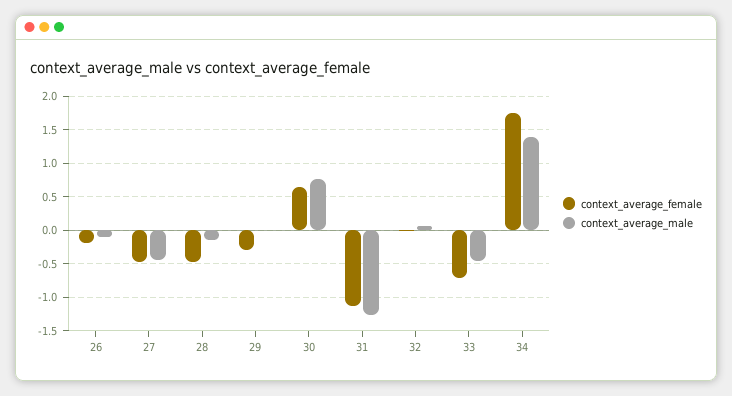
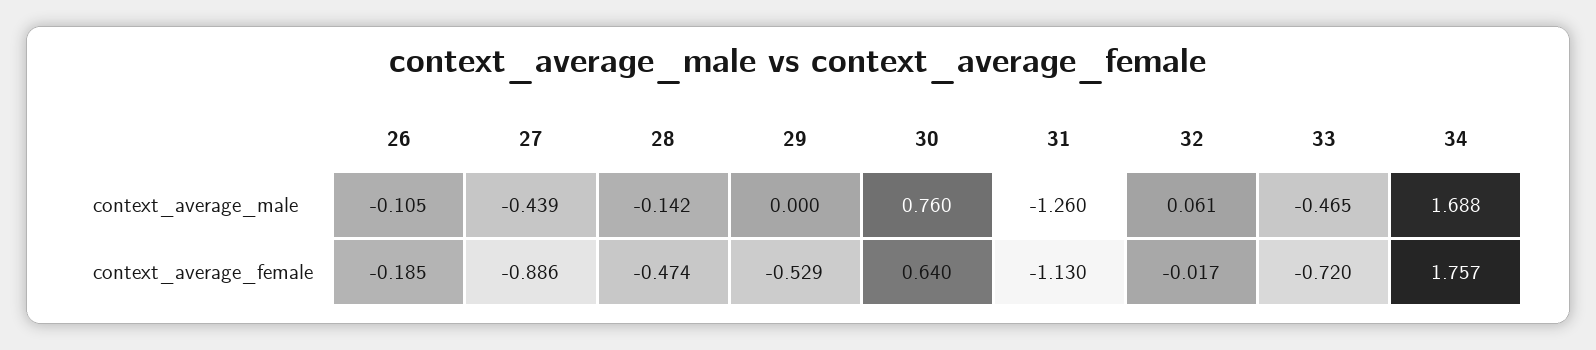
  {
    "context_average_female": {
      "26": -0.185,
-     "27": -0.5,
+     "27": -0.886,
      "28": -0.474,
-     "29": -0.3,
+     "29": -0.529,
      "30": 0.64,
      "31": -1.13,
      "32": -0.017,
      "33": -0.72,
      "34": 1.757
    },
    "context_average_male": {
      "26": -0.105,
      "27": -0.439,
      "28": -0.142,
      "29": 0,
      "30": 0.76,
      "31": -1.26,
      "32": 0.061,
      "33": -0.465,
-     "34": 1.4
+     "34": 1.688
    }
  }

